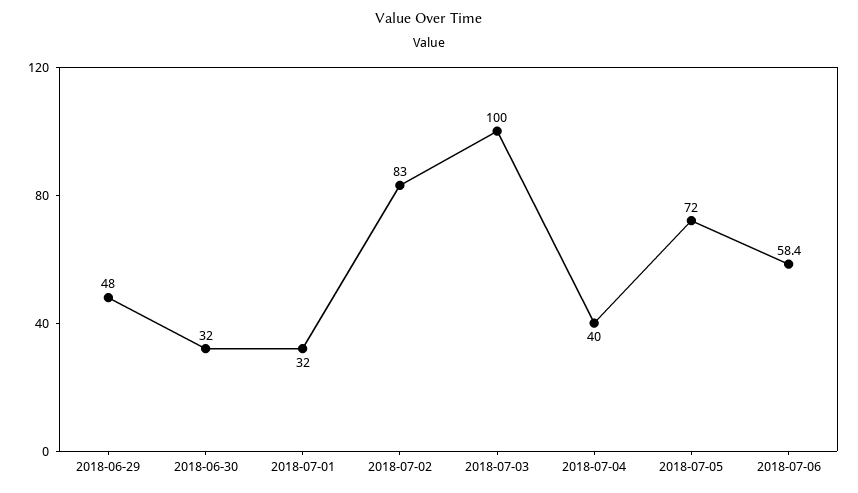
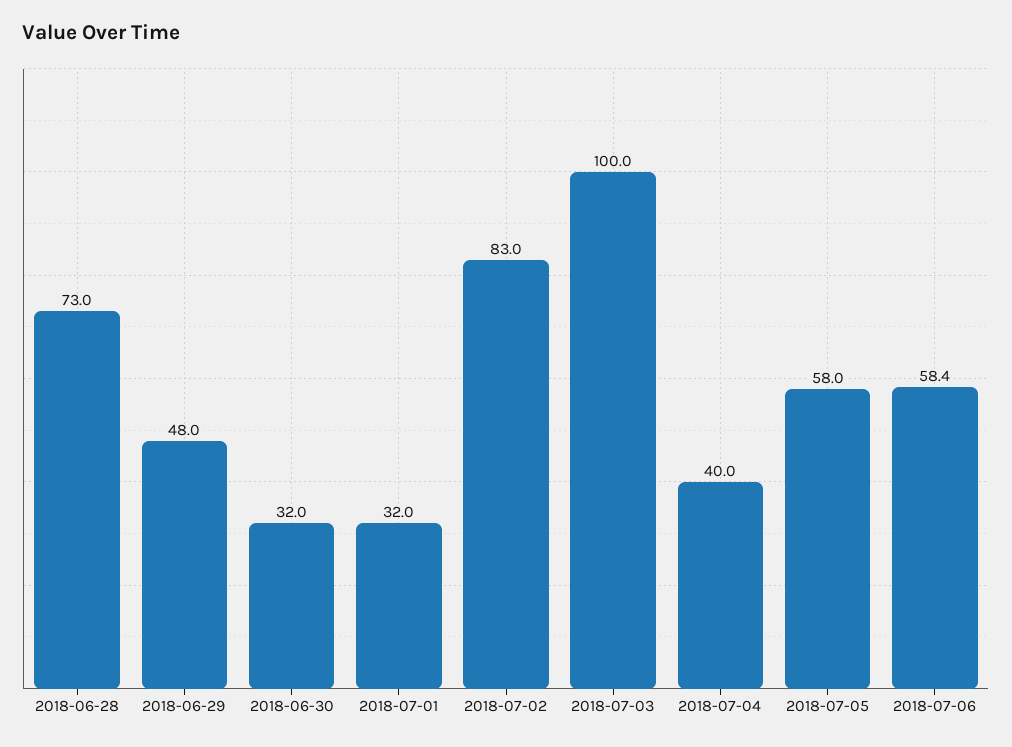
  {
    "2018-06-29": 48,
    "2018-06-30": 32,
    "2018-07-01": 32,
    "2018-07-02": 83,
    "2018-07-03": 100,
    "2018-07-04": 40,
-   "2018-07-05": 72,
+   "2018-07-05": 58,
-   "2018-07-06": 58.4
+   "2018-07-06": 58.4,
+   "2018-06-28": 73
  }

